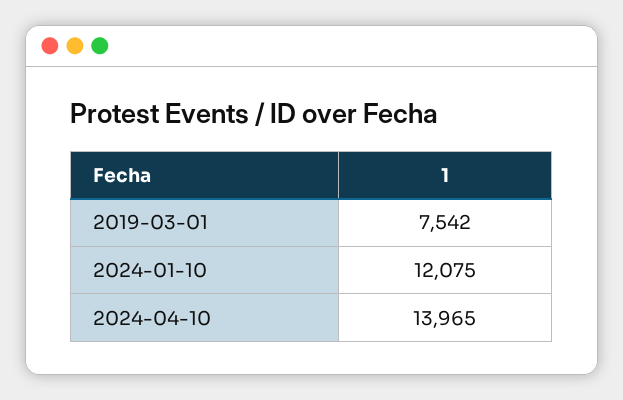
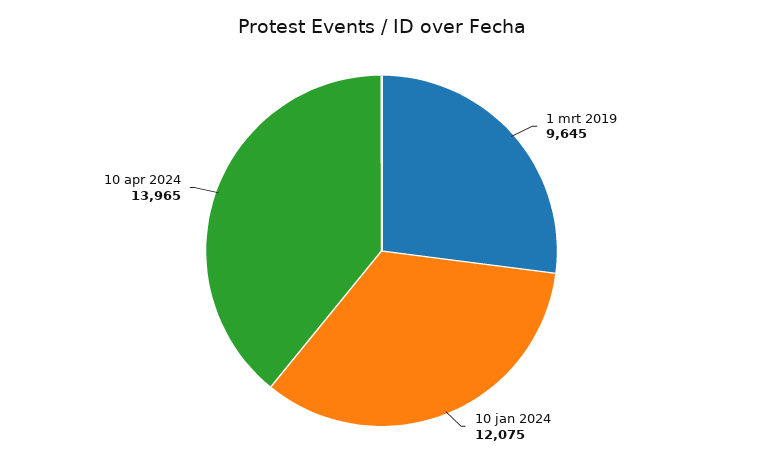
  {
-   "2019-03-01": 7542,
+   "2019-03-01": 9645,
    "2024-01-10": 12075,
    "2024-04-10": 13965
  }

